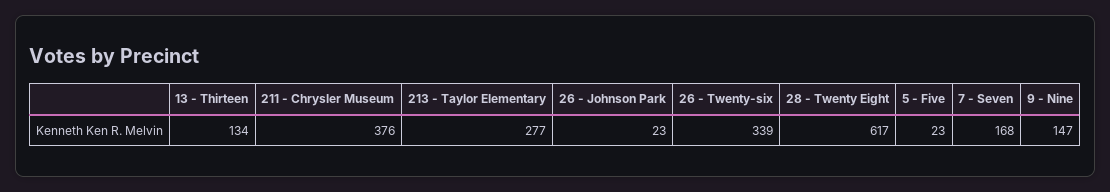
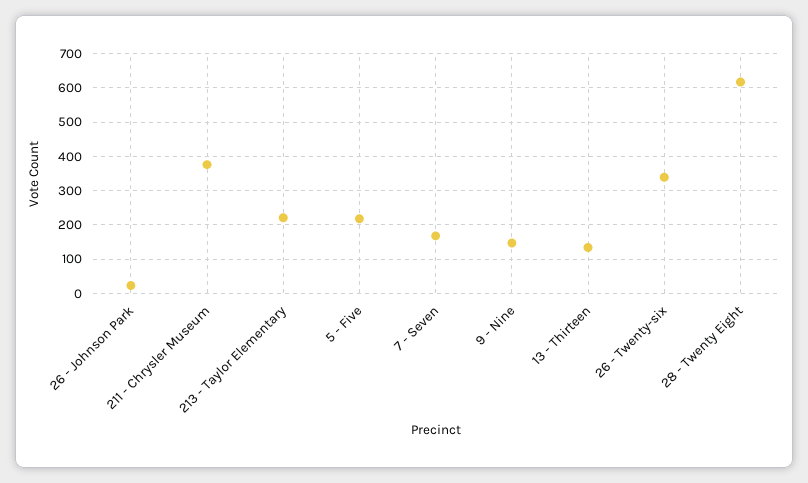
  {
    "13 - Thirteen": 134,
    "211 - Chrysler Museum": 376,
-   "213 - Taylor Elementary": 277,
+   "213 - Taylor Elementary": 220,
    "26 - Johnson Park": 23,
    "26 - Twenty-six": 339,
    "28 - Twenty Eight": 617,
-   "5 - Five": 23,
+   "5 - Five": 220,
    "7 - Seven": 168,
    "9 - Nine": 147
  }

